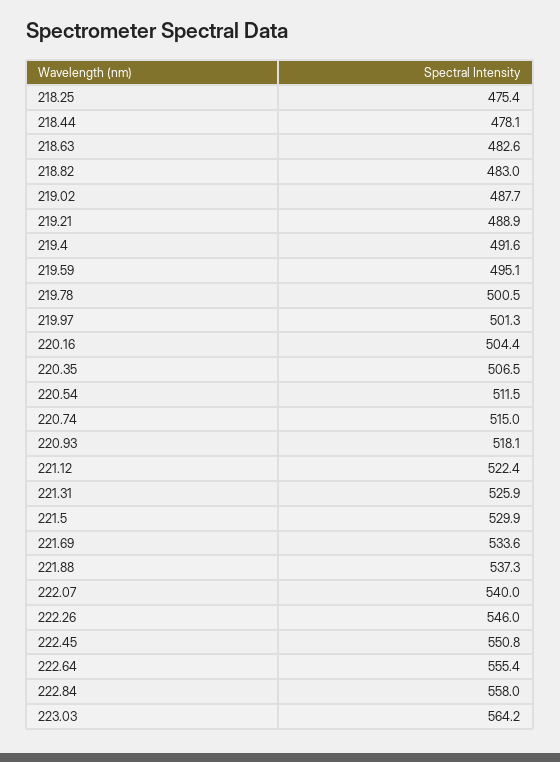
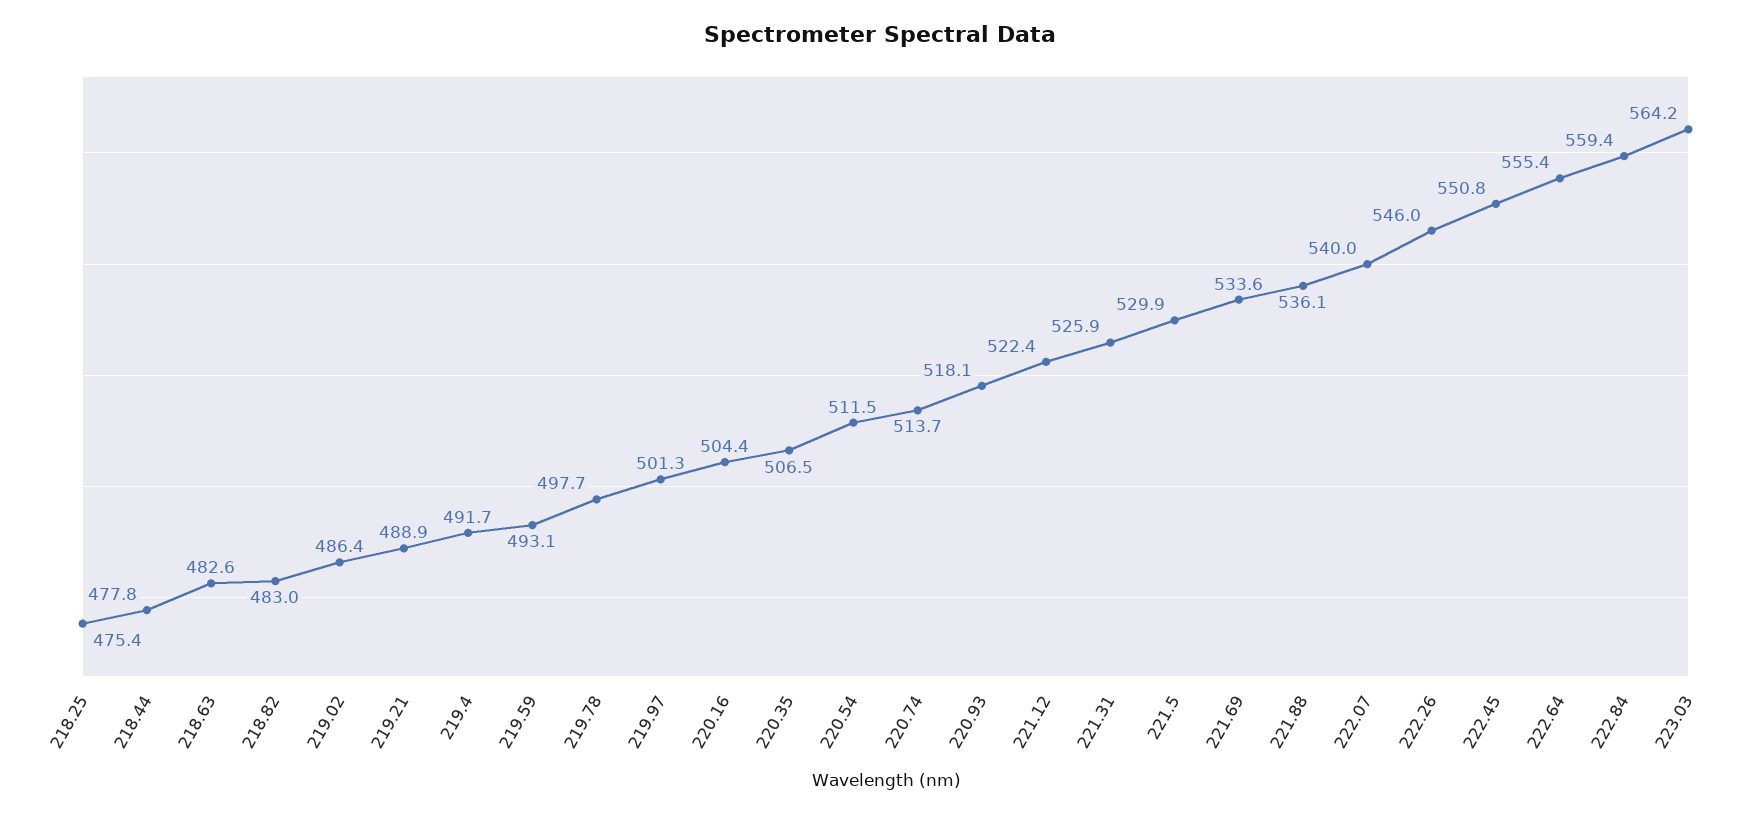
  {
    "218.25": 475.4,
-   "218.44": 478.1,
+   "218.44": 477.8,
    "218.63": 482.6,
    "218.82": 483,
-   "219.02": 487.7,
+   "219.02": 486.4,
    "219.21": 488.9,
-   "219.4": 491.6,
+   "219.4": 491.7,
-   "219.59": 495.1,
+   "219.59": 493.1,
-   "219.78": 500.5,
+   "219.78": 497.7,
    "219.97": 501.3,
    "220.16": 504.4,
    "220.35": 506.5,
    "220.54": 511.5,
-   "220.74": 515,
+   "220.74": 513.7,
    "220.93": 518.1,
    "221.12": 522.4,
    "221.31": 525.9,
    "221.5": 529.9,
    "221.69": 533.6,
-   "221.88": 537.3,
+   "221.88": 536.1,
    "222.07": 540,
    "222.26": 546,
    "222.45": 550.8,
    "222.64": 555.4,
-   "222.84": 558,
+   "222.84": 559.4,
    "223.03": 564.2
  }

